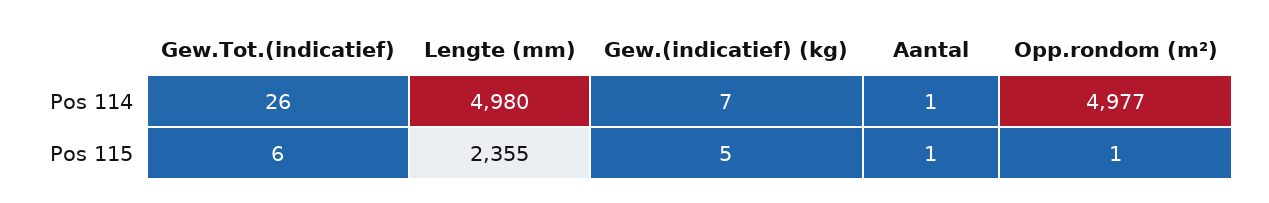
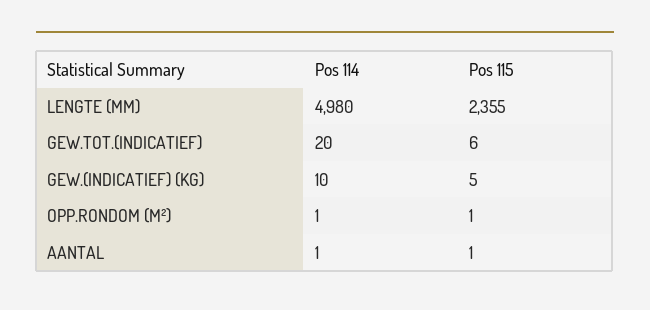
  {
    "Gew.Tot.(indicatief)": {
-     "Pos 114": 26,
+     "Pos 114": 20,
      "Pos 115": 6
    },
    "Lengte (mm)": {
      "Pos 114": 4980,
      "Pos 115": 2355
    },
    "Gew.(indicatief) (kg)": {
-     "Pos 114": 7,
+     "Pos 114": 10,
      "Pos 115": 5
    },
    "Aantal": {
      "Pos 114": 1,
      "Pos 115": 1
    },
    "Opp.rondom (m²)": {
-     "Pos 114": 4977,
+     "Pos 114": 1,
      "Pos 115": 1
    }
  }

